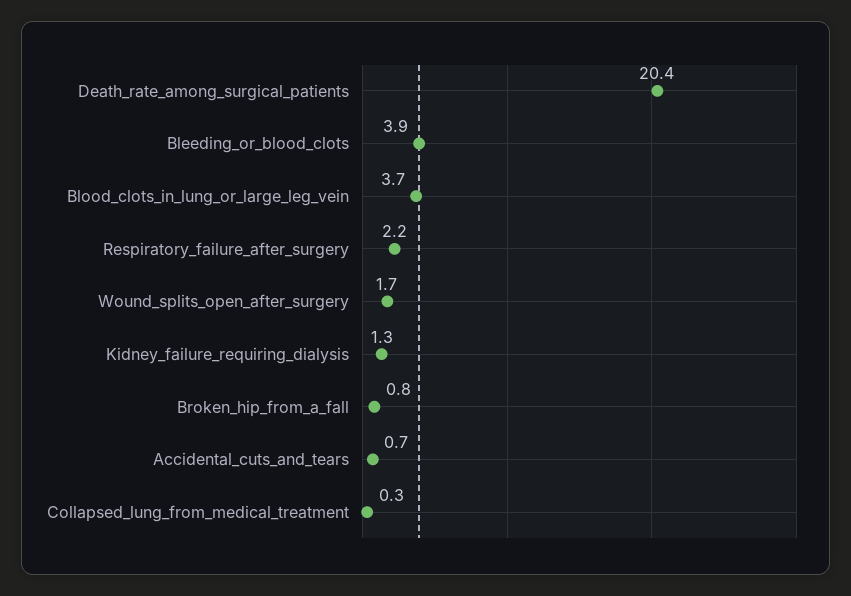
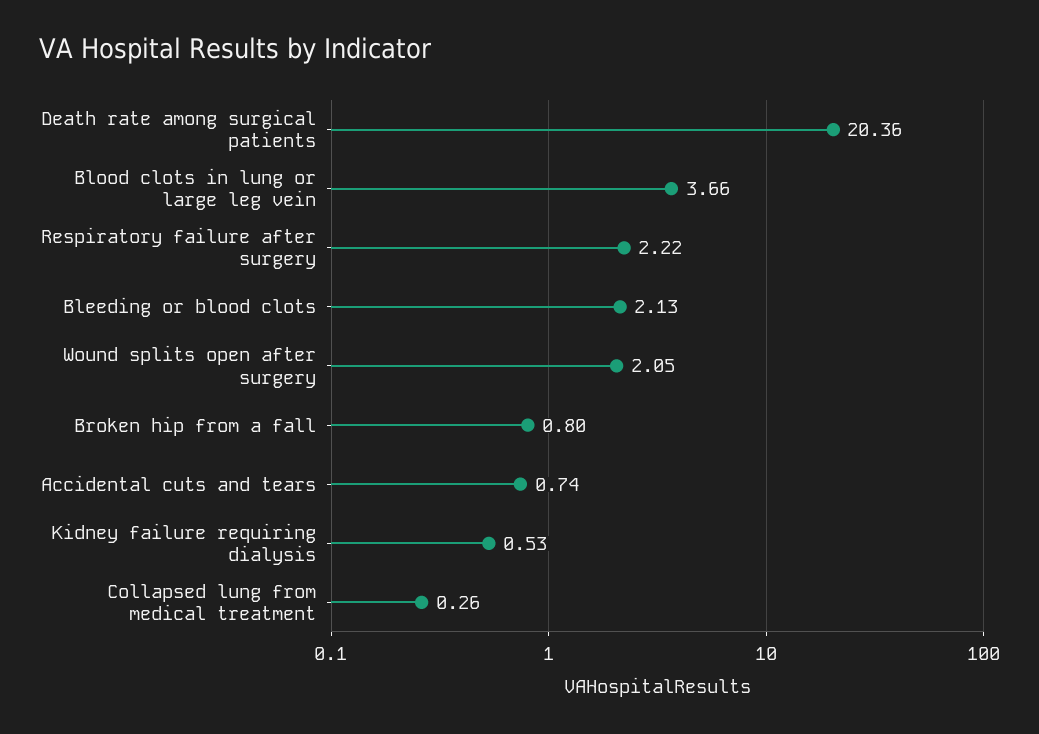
  {
    "Death_rate_among_surgical_patients": 20.36,
-   "Bleeding_or_blood_clots": 3.9,
+   "Bleeding_or_blood_clots": 2.13,
    "Blood_clots_in_lung_or_large_leg_vein": 3.66,
    "Respiratory_failure_after_surgery": 2.22,
-   "Wound_splits_open_after_surgery": 1.7,
+   "Wound_splits_open_after_surgery": 2.05,
-   "Kidney_failure_requiring_dialysis": 1.3,
+   "Kidney_failure_requiring_dialysis": 0.53,
    "Broken_hip_from_a_fall": 0.8,
    "Accidental_cuts_and_tears": 0.74,
    "Collapsed_lung_from_medical_treatment": 0.26
  }

